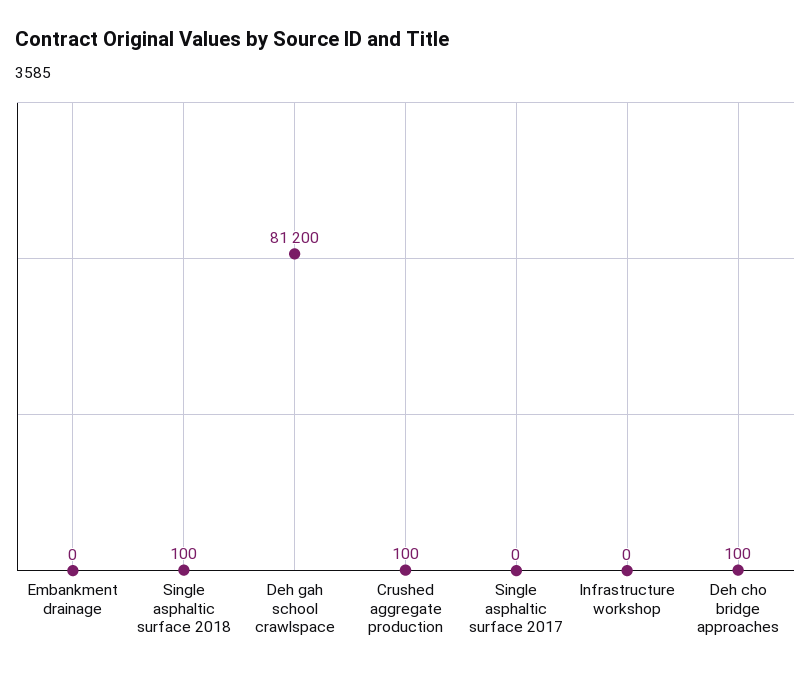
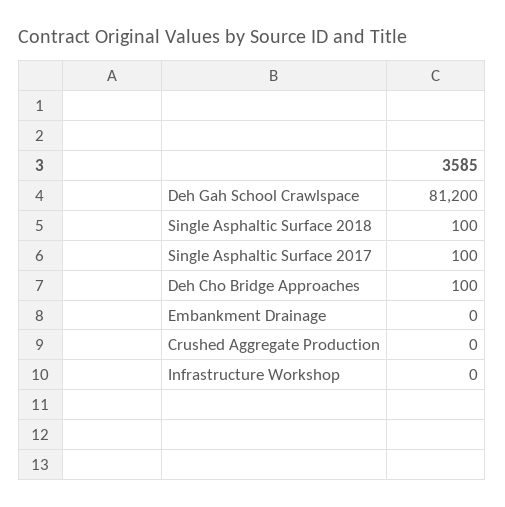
  {
    "Embankment drainage": 0,
    "Single asphaltic surface 2018": 100,
    "Deh gah school crawlspace": 81200,
-   "Crushed aggregate production": 100,
+   "Crushed aggregate production": 0,
-   "Single asphaltic surface 2017": 0,
+   "Single asphaltic surface 2017": 100,
    "Infrastructure workshop": 0,
    "Deh cho bridge approaches": 100
  }

